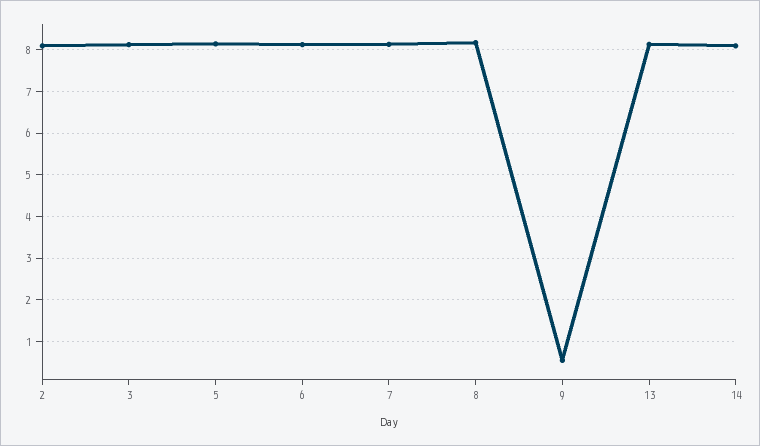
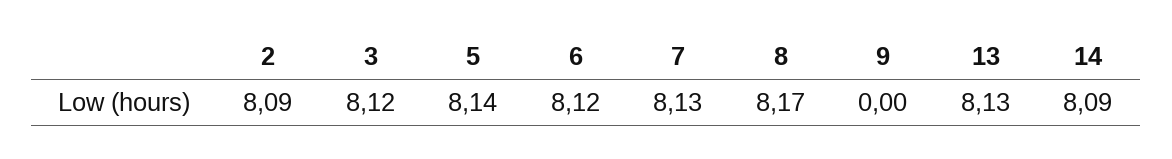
  {
    "2": 8.09,
    "3": 8.12,
    "5": 8.14,
    "6": 8.12,
    "7": 8.13,
    "8": 8.17,
-   "9": 0.6,
+   "9": 0,
    "13": 8.13,
    "14": 8.09
  }

